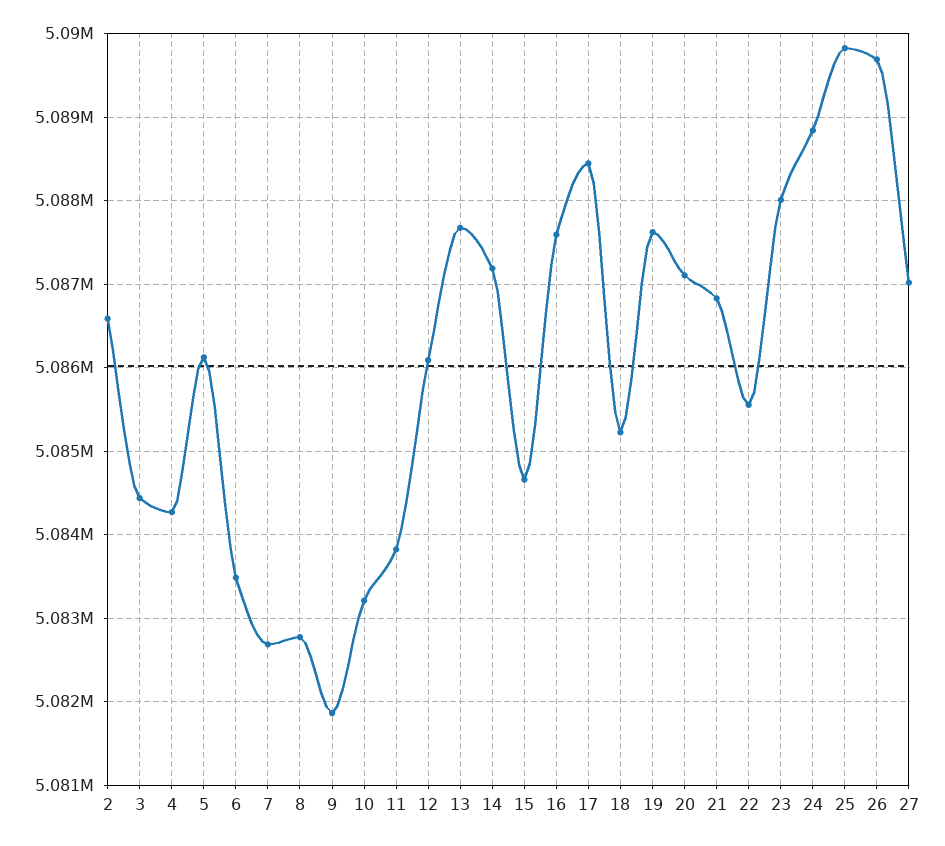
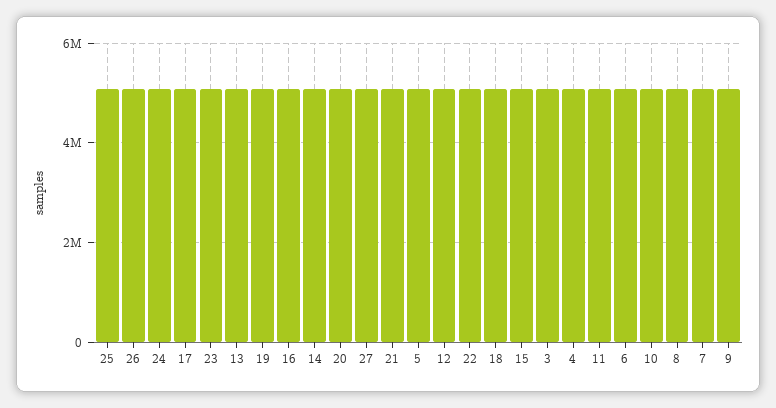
  {
-   "2": 5086600,
    "3": 5084400,
    "4": 5084300,
    "5": 5086100,
    "6": 5083500,
    "7": 5082700,
    "8": 5082800,
    "9": 5081900,
    "10": 5083200,
    "11": 5083800,
    "12": 5086100,
    "13": 5087700,
    "14": 5087200,
    "15": 5084700,
    "16": 5087600,
    "17": 5088400,
    "18": 5085200,
    "19": 5087600,
    "20": 5087100,
    "21": 5086800,
    "22": 5085600,
    "23": 5088000,
    "24": 5088800,
    "25": 5089800,
    "26": 5089700,
    "27": 5087000
  }

